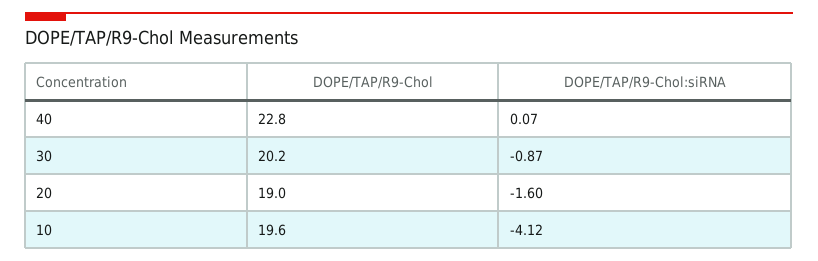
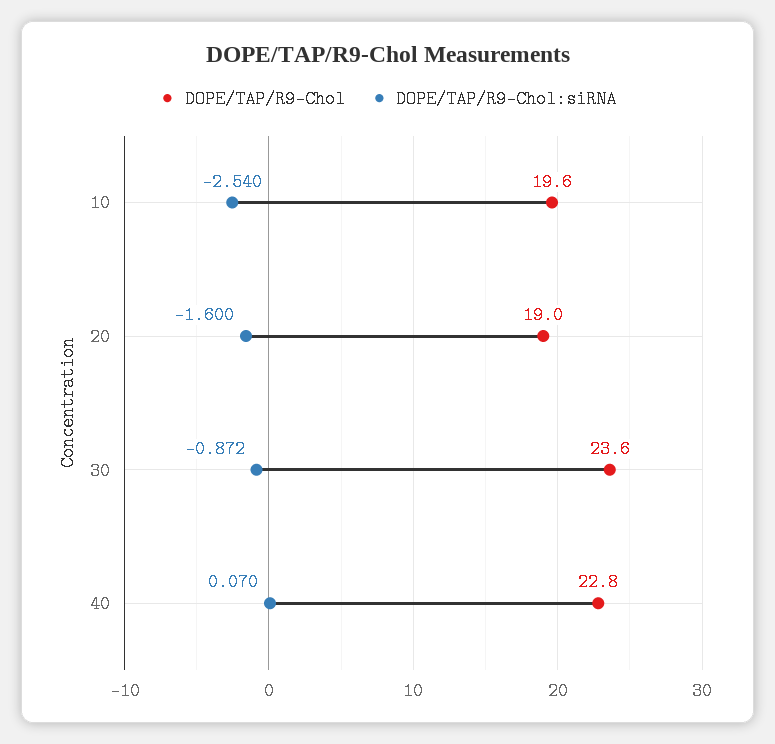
  {
    "DOPE/TAP/R9-Chol": {
      "40": 22.8,
-     "30": 20.2,
+     "30": 23.6,
      "20": 19,
      "10": 19.6
    },
    "DOPE/TAP/R9-Chol:siRNA": {
      "40": 0.07,
      "30": -0.872,
      "20": -1.6,
-     "10": -4.12
+     "10": -2.54
    }
  }

